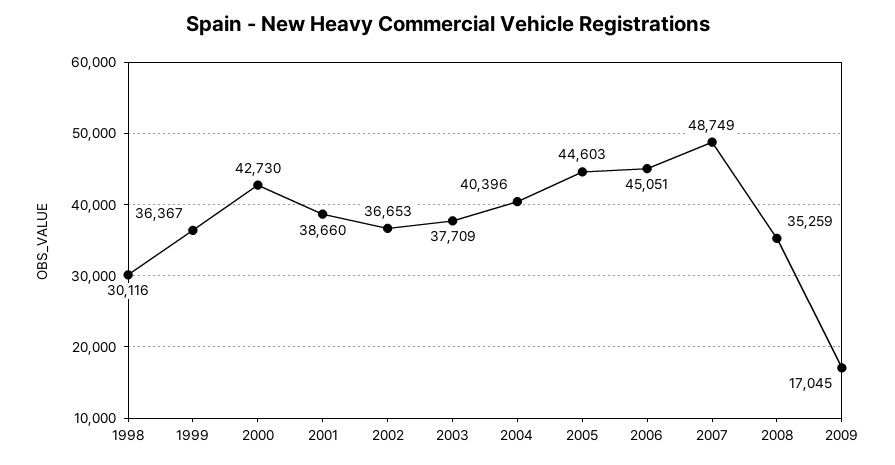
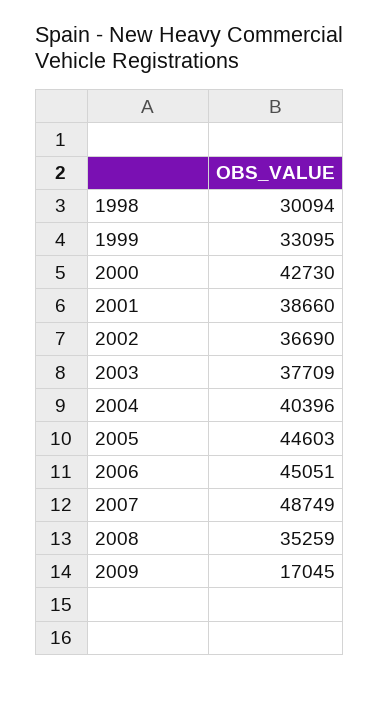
  {
-   "1998": 30116,
+   "1998": 30094,
-   "1999": 36367,
+   "1999": 33095,
    "2000": 42730,
    "2001": 38660,
-   "2002": 36653,
+   "2002": 36690,
    "2003": 37709,
    "2004": 40396,
    "2005": 44603,
    "2006": 45051,
    "2007": 48749,
    "2008": 35259,
    "2009": 17045
  }

